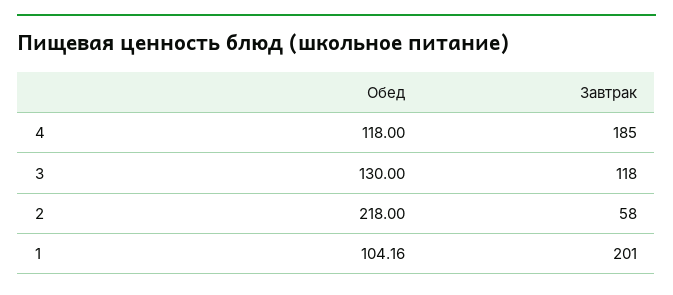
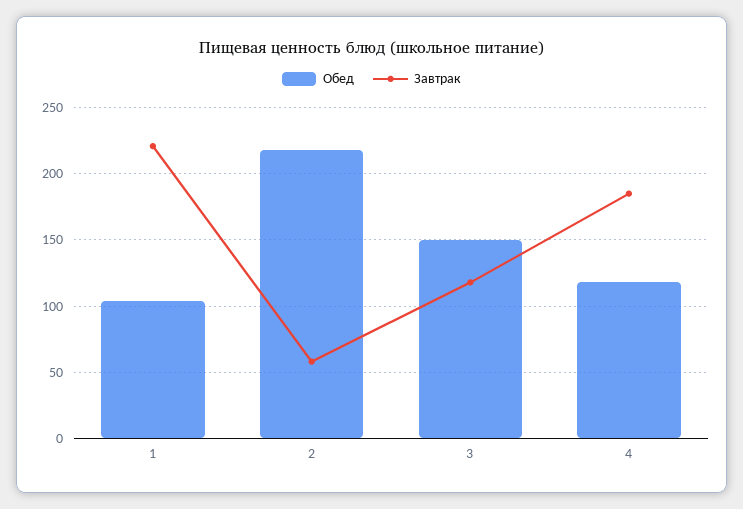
  {
    "Обед": {
      "4": 118,
-     "3": 130,
+     "3": 150,
      "2": 218,
      "1": 104.16
    },
    "Завтрак": {
      "4": 185,
      "3": 118,
      "2": 58,
-     "1": 201
+     "1": 220
    }
  }

